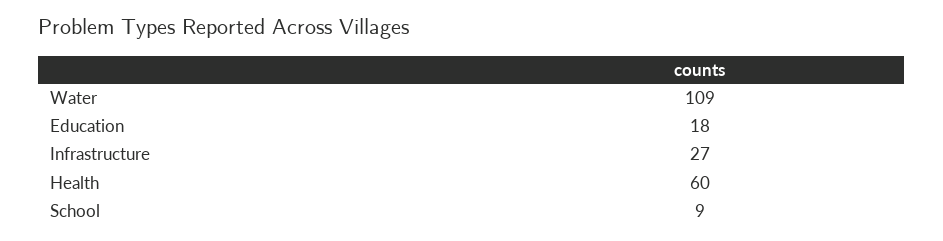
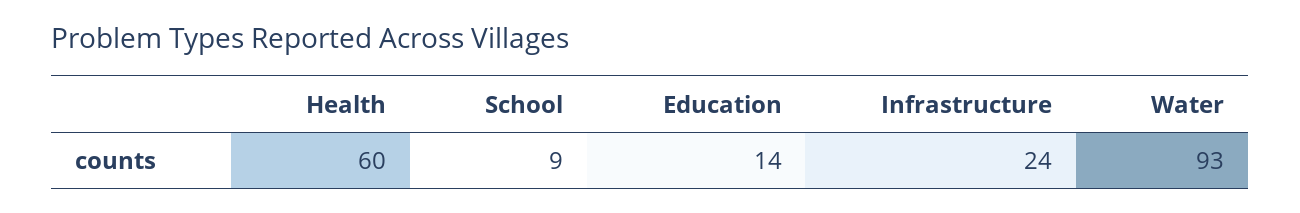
  {
-   "Water": 109,
+   "Water": 93,
-   "Education": 18,
+   "Education": 14,
-   "Infrastructure": 27,
+   "Infrastructure": 24,
    "Health": 60,
    "School": 9
  }

